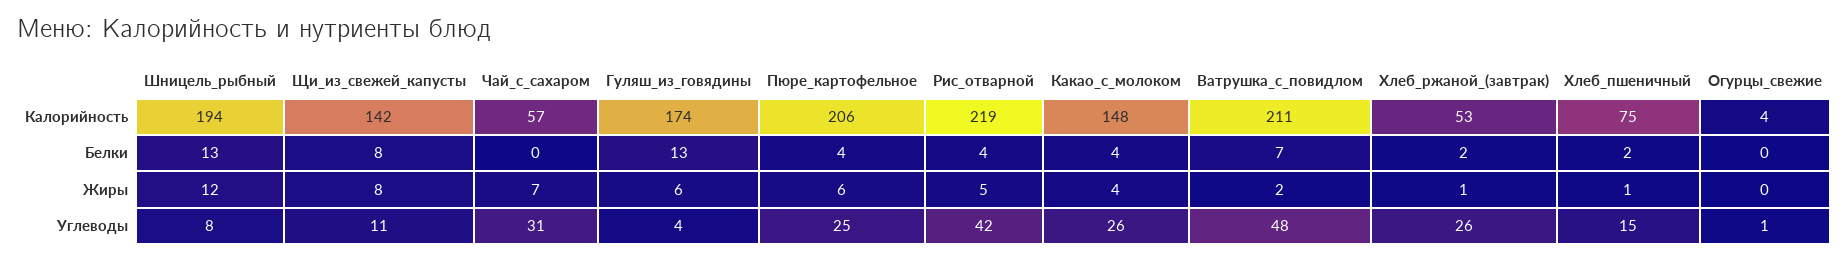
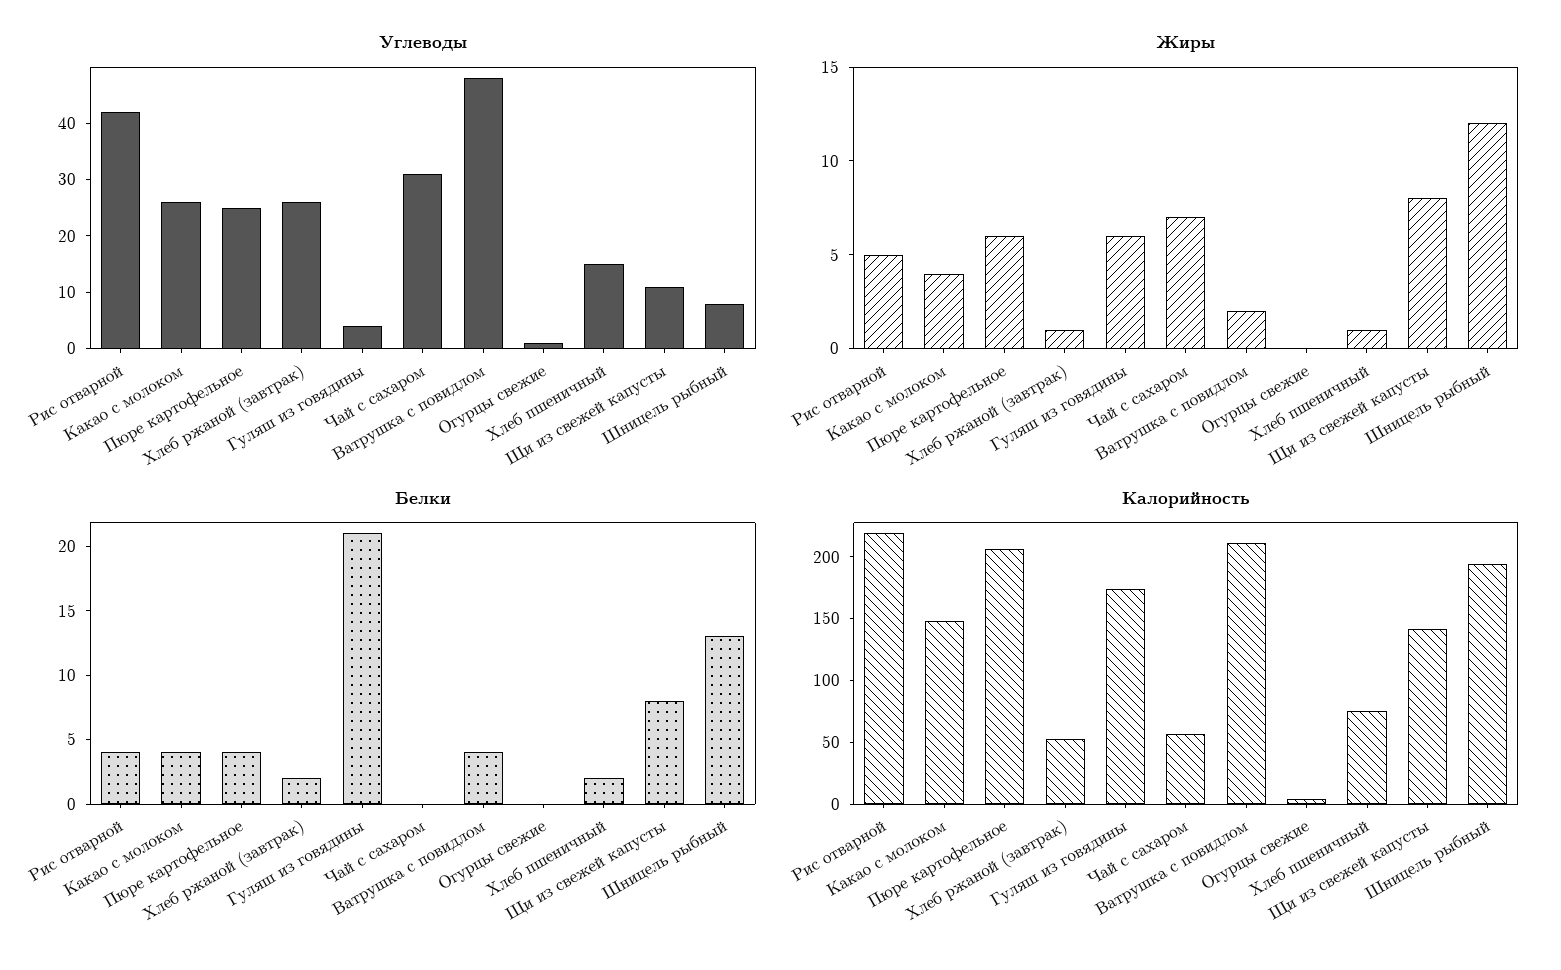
  {
    "Калорийность": {
      "Шницель_рыбный": 194,
      "Щи_из_свежей_капусты": 142,
      "Чай_с_сахаром": 57,
      "Гуляш_из_говядины": 174,
      "Пюре_картофельное": 206,
      "Рис_отварной": 219,
      "Какао_с_молоком": 148,
      "Ватрушка_с_повидлом": 211,
      "Хлеб_ржаной_(завтрак)": 53,
      "Хлеб_пшеничный": 75,
      "Огурцы_свежие": 4
    },
    "Белки": {
      "Шницель_рыбный": 13,
      "Щи_из_свежей_капусты": 8,
      "Чай_с_сахаром": 0,
-     "Гуляш_из_говядины": 13,
+     "Гуляш_из_говядины": 21,
      "Пюре_картофельное": 4,
      "Рис_отварной": 4,
      "Какао_с_молоком": 4,
-     "Ватрушка_с_повидлом": 7,
+     "Ватрушка_с_повидлом": 4,
      "Хлеб_ржаной_(завтрак)": 2,
      "Хлеб_пшеничный": 2,
      "Огурцы_свежие": 0
    },
    "Жиры": {
      "Шницель_рыбный": 12,
      "Щи_из_свежей_капусты": 8,
      "Чай_с_сахаром": 7,
      "Гуляш_из_говядины": 6,
      "Пюре_картофельное": 6,
      "Рис_отварной": 5,
      "Какао_с_молоком": 4,
      "Ватрушка_с_повидлом": 2,
      "Хлеб_ржаной_(завтрак)": 1,
      "Хлеб_пшеничный": 1,
      "Огурцы_свежие": 0
    },
    "Углеводы": {
      "Шницель_рыбный": 8,
      "Щи_из_свежей_капусты": 11,
      "Чай_с_сахаром": 31,
      "Гуляш_из_говядины": 4,
      "Пюре_картофельное": 25,
      "Рис_отварной": 42,
      "Какао_с_молоком": 26,
      "Ватрушка_с_повидлом": 48,
      "Хлеб_ржаной_(завтрак)": 26,
      "Хлеб_пшеничный": 15,
      "Огурцы_свежие": 1
    }
  }

